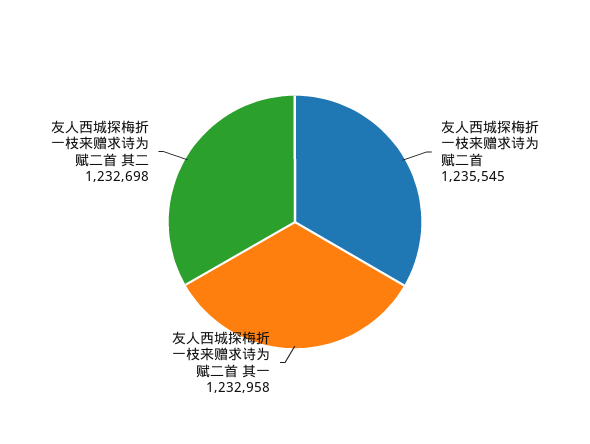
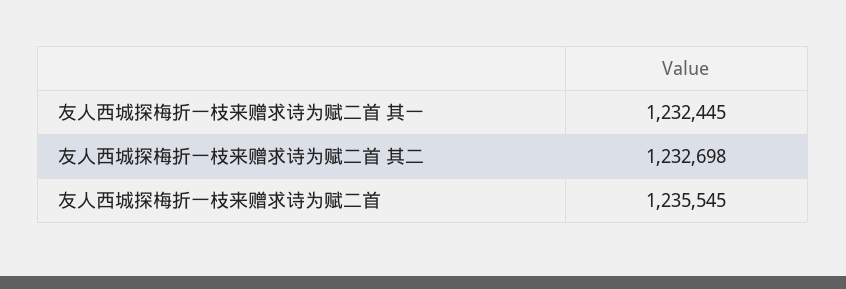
  {
    "友人西城探梅折一枝来赠求诗为赋二首": 1235545,
-   "友人西城探梅折一枝来赠求诗为赋二首 其一": 1232958,
+   "友人西城探梅折一枝来赠求诗为赋二首 其一": 1232445,
    "友人西城探梅折一枝来赠求诗为赋二首 其二": 1232698
  }

